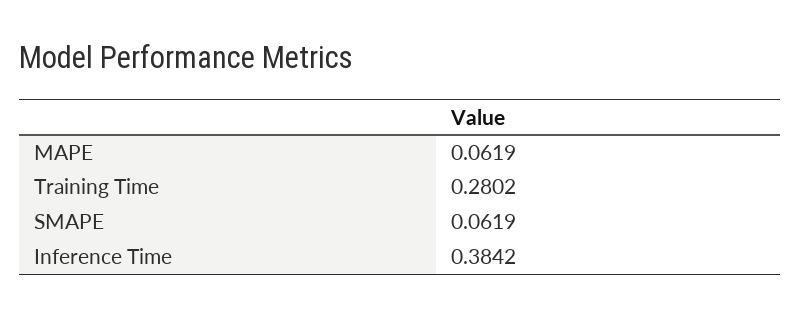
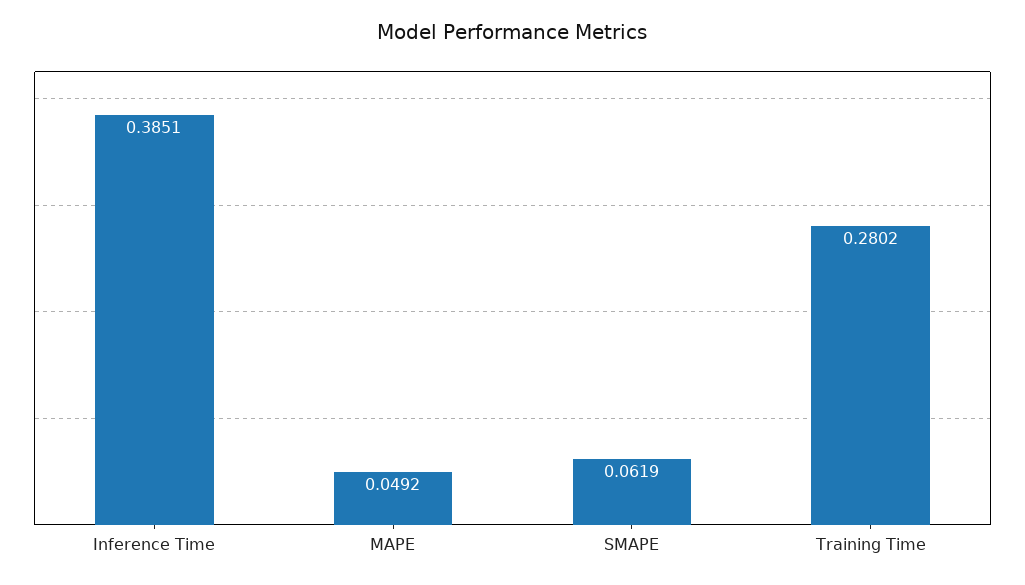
  {
-   "MAPE": 0.0619,
+   "MAPE": 0.0492,
    "Training Time": 0.2802,
    "SMAPE": 0.0619,
-   "Inference Time": 0.3842
+   "Inference Time": 0.3851
  }

